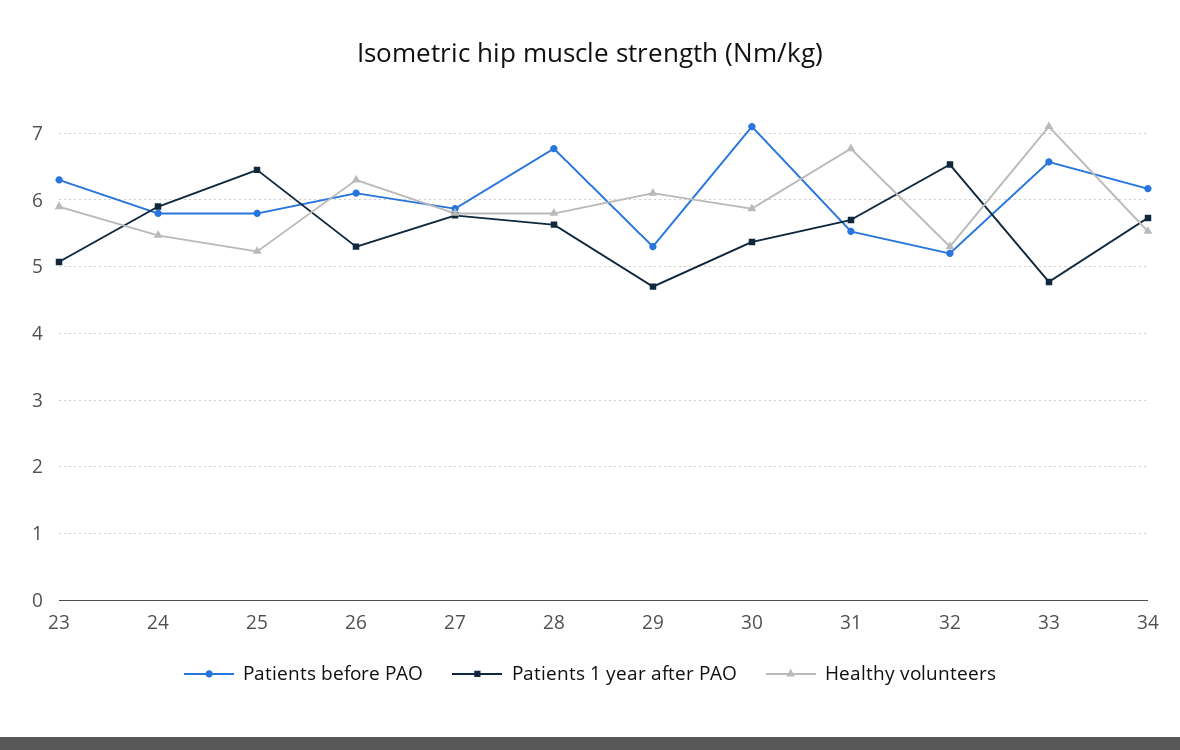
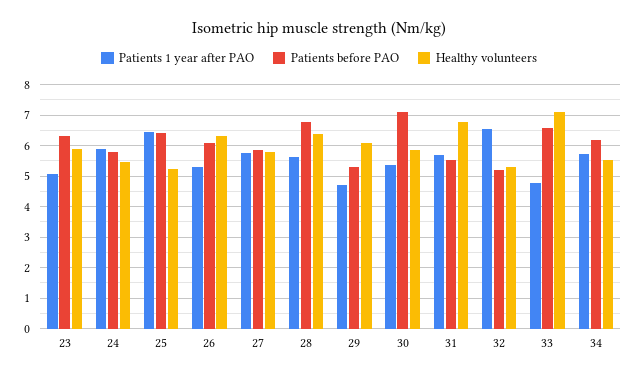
  {
    "Patients before PAO": {
      "23": 6.3,
      "24": 5.8,
-     "25": 5.8,
+     "25": 6.4,
      "26": 6.1,
      "27": 5.9,
      "28": 6.8,
      "29": 5.3,
      "30": 7.1,
      "31": 5.5,
      "32": 5.2,
      "33": 6.6,
      "34": 6.2
    },
    "Patients 1 year after PAO": {
      "23": 5.1,
      "24": 5.9,
      "25": 6.5,
      "26": 5.3,
      "27": 5.8,
      "28": 5.6,
      "29": 4.7,
      "30": 5.4,
      "31": 5.7,
      "32": 6.5,
      "33": 4.8,
      "34": 5.7
    },
    "Healthy volunteers": {
      "23": 5.9,
      "24": 5.5,
      "25": 5.2,
      "26": 6.3,
      "27": 5.8,
-     "28": 5.8,
+     "28": 6.4,
      "29": 6.1,
      "30": 5.9,
      "31": 6.8,
      "32": 5.3,
      "33": 7.1,
      "34": 5.5
    }
  }

